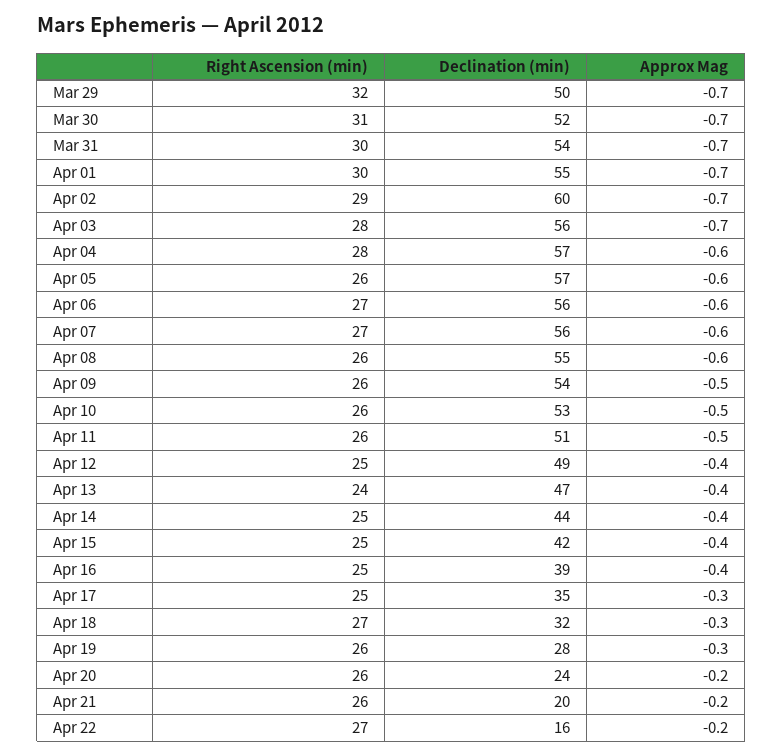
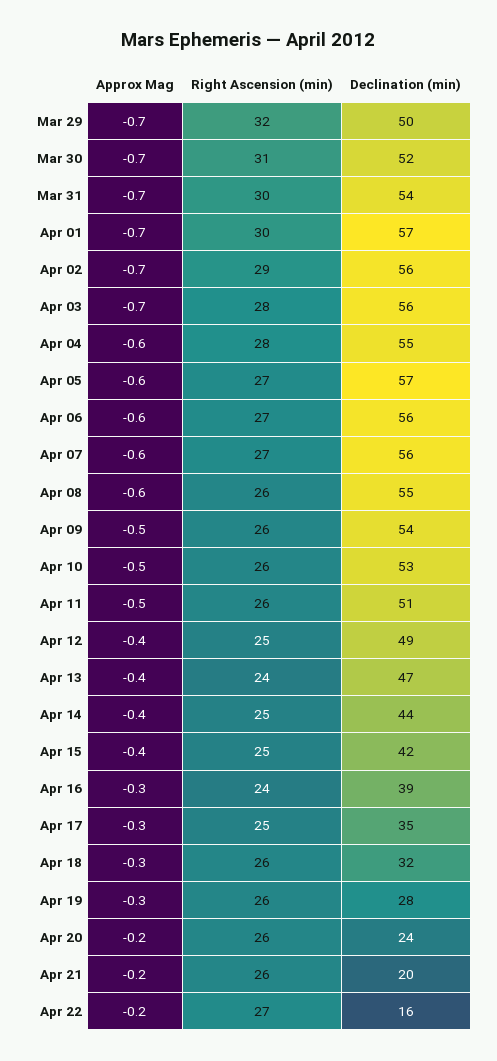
  {
    "Right Ascension (min)": {
      "Mar 29": 32,
      "Mar 30": 31,
      "Mar 31": 30,
      "Apr 01": 30,
      "Apr 02": 29,
      "Apr 03": 28,
      "Apr 04": 28,
-     "Apr 05": 26,
+     "Apr 05": 27,
      "Apr 06": 27,
      "Apr 07": 27,
      "Apr 08": 26,
      "Apr 09": 26,
      "Apr 10": 26,
      "Apr 11": 26,
      "Apr 12": 25,
      "Apr 13": 24,
      "Apr 14": 25,
      "Apr 15": 25,
-     "Apr 16": 25,
+     "Apr 16": 24,
      "Apr 17": 25,
-     "Apr 18": 27,
+     "Apr 18": 26,
      "Apr 19": 26,
      "Apr 20": 26,
      "Apr 21": 26,
      "Apr 22": 27
    },
    "Declination (min)": {
      "Mar 29": 50,
      "Mar 30": 52,
      "Mar 31": 54,
-     "Apr 01": 55,
+     "Apr 01": 57,
-     "Apr 02": 60,
+     "Apr 02": 56,
      "Apr 03": 56,
-     "Apr 04": 57,
+     "Apr 04": 55,
      "Apr 05": 57,
      "Apr 06": 56,
      "Apr 07": 56,
      "Apr 08": 55,
      "Apr 09": 54,
      "Apr 10": 53,
      "Apr 11": 51,
      "Apr 12": 49,
      "Apr 13": 47,
      "Apr 14": 44,
      "Apr 15": 42,
      "Apr 16": 39,
      "Apr 17": 35,
      "Apr 18": 32,
      "Apr 19": 28,
      "Apr 20": 24,
      "Apr 21": 20,
      "Apr 22": 16
    },
    "Approx Mag": {
      "Mar 29": -0.7,
      "Mar 30": -0.7,
      "Mar 31": -0.7,
      "Apr 01": -0.7,
      "Apr 02": -0.7,
      "Apr 03": -0.7,
      "Apr 04": -0.6,
      "Apr 05": -0.6,
      "Apr 06": -0.6,
      "Apr 07": -0.6,
      "Apr 08": -0.6,
      "Apr 09": -0.5,
      "Apr 10": -0.5,
      "Apr 11": -0.5,
      "Apr 12": -0.4,
      "Apr 13": -0.4,
      "Apr 14": -0.4,
      "Apr 15": -0.4,
-     "Apr 16": -0.4,
+     "Apr 16": -0.3,
      "Apr 17": -0.3,
      "Apr 18": -0.3,
      "Apr 19": -0.3,
      "Apr 20": -0.2,
      "Apr 21": -0.2,
      "Apr 22": -0.2
    }
  }

